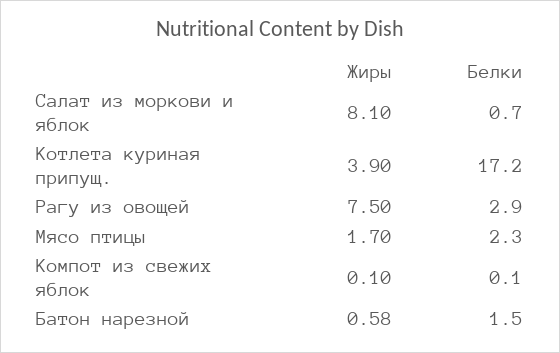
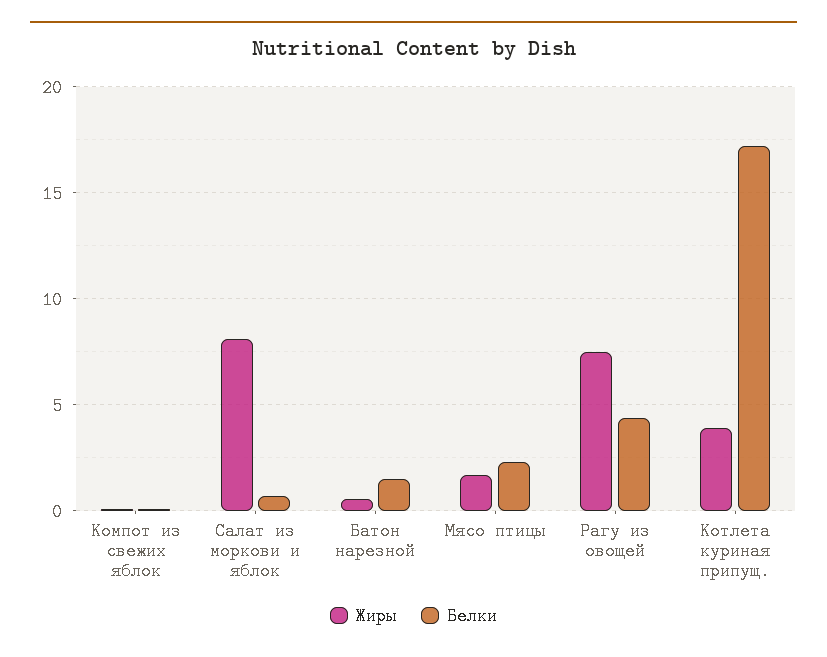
  {
    "Жиры": {
      "Салат из моркови и яблок": 8.1,
      "Котлета куриная припущ.": 3.9,
      "Рагу из овощей": 7.5,
      "Мясо птицы": 1.7,
      "Компот из свежих яблок": 0.1,
      "Батон нарезной": 0.58
    },
    "Белки": {
      "Салат из моркови и яблок": 0.7,
      "Котлета куриная припущ.": 17.2,
-     "Рагу из овощей": 2.9,
+     "Рагу из овощей": 4.5,
      "Мясо птицы": 2.3,
      "Компот из свежих яблок": 0.1,
      "Батон нарезной": 1.5
    }
  }

